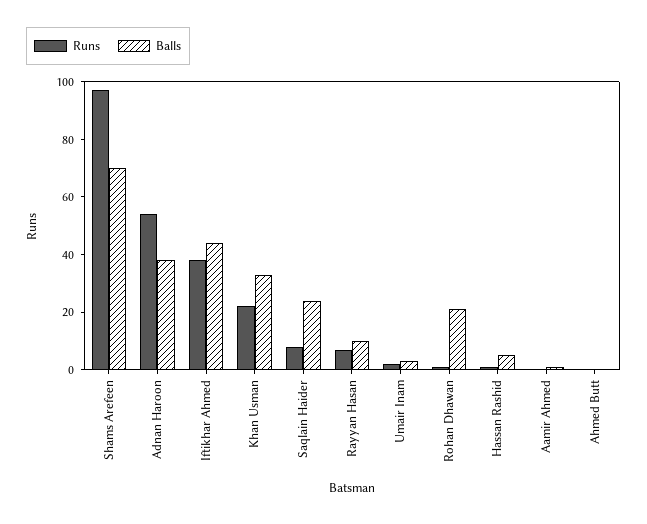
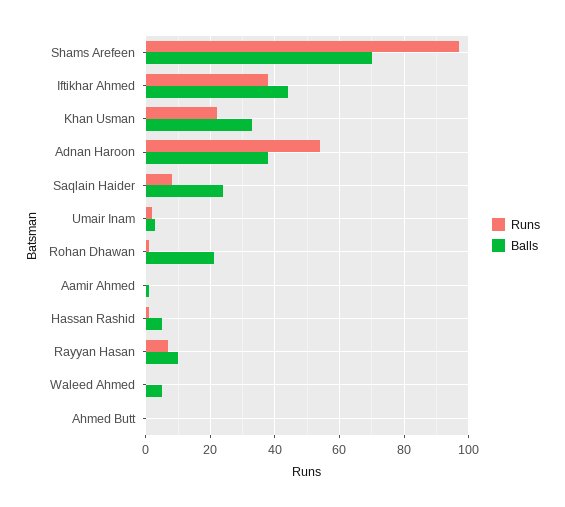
  {
    "Runs": {
      "Shams Arefeen": 95,
      "Adnan Haroon": 55,
      "Iftikhar Ahmed": 40,
      "Khan Usman": 20,
      "Saqlain Haider": 10,
      "Rayyan Hasan": 5,
      "Umair Inam": 0,
      "Rohan Dhawan": 0,
      "Hassan Rashid": 0,
      "Aamir Ahmed": 0,
-     "Ahmed Butt": 0
+     "Ahmed Butt": 0,
+     "Waleed Ahmed": 0
    },
    "Balls": {
      "Shams Arefeen": 70,
      "Adnan Haroon": 40,
      "Iftikhar Ahmed": 45,
      "Khan Usman": 35,
      "Saqlain Haider": 25,
      "Rayyan Hasan": 10,
      "Umair Inam": 5,
      "Rohan Dhawan": 20,
      "Hassan Rashid": 5,
      "Aamir Ahmed": 0,
-     "Ahmed Butt": 0
+     "Ahmed Butt": 0,
+     "Waleed Ahmed": 5
    }
  }

